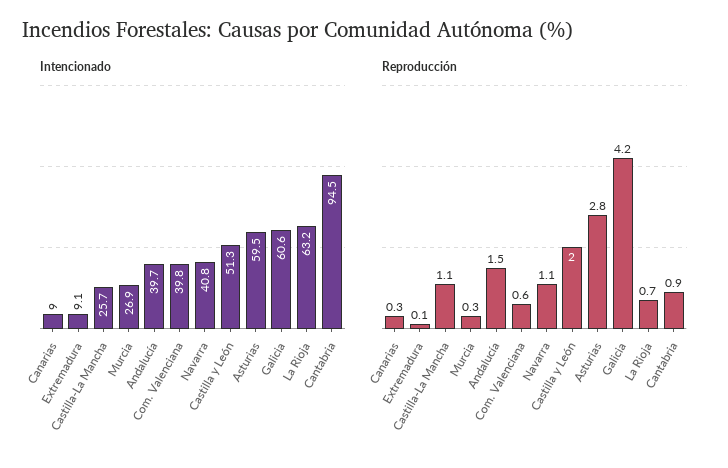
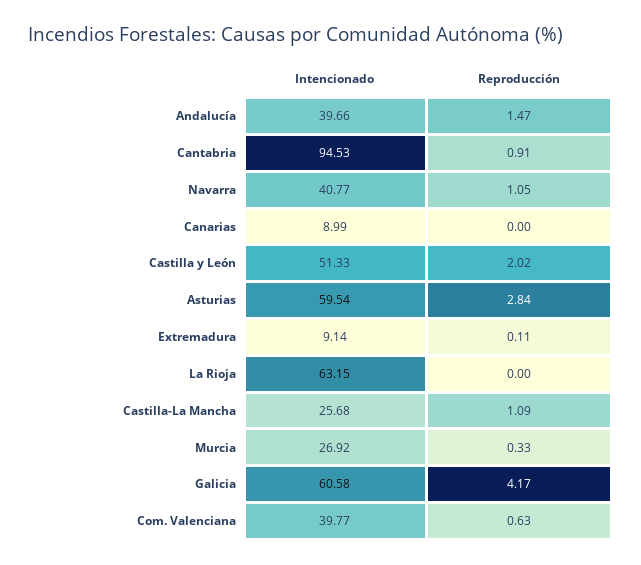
  {
    "Intencionado": {
      "Canarias": 8.99,
      "Extremadura": 9.14,
      "Castilla-La Mancha": 25.68,
      "Murcia": 26.92,
      "Andalucía": 39.66,
      "Com. Valenciana": 39.77,
      "Navarra": 40.77,
      "Castilla y León": 51.33,
      "Asturias": 59.54,
      "Galicia": 60.58,
      "La Rioja": 63.15,
      "Cantabria": 94.53
    },
    "Reproducción": {
-     "Canarias": 0.3,
+     "Canarias": 0,
      "Extremadura": 0.11,
      "Castilla-La Mancha": 1.09,
      "Murcia": 0.33,
      "Andalucía": 1.47,
      "Com. Valenciana": 0.63,
      "Navarra": 1.05,
      "Castilla y León": 2.02,
      "Asturias": 2.84,
      "Galicia": 4.17,
-     "La Rioja": 0.7,
+     "La Rioja": 0,
      "Cantabria": 0.91
    }
  }

